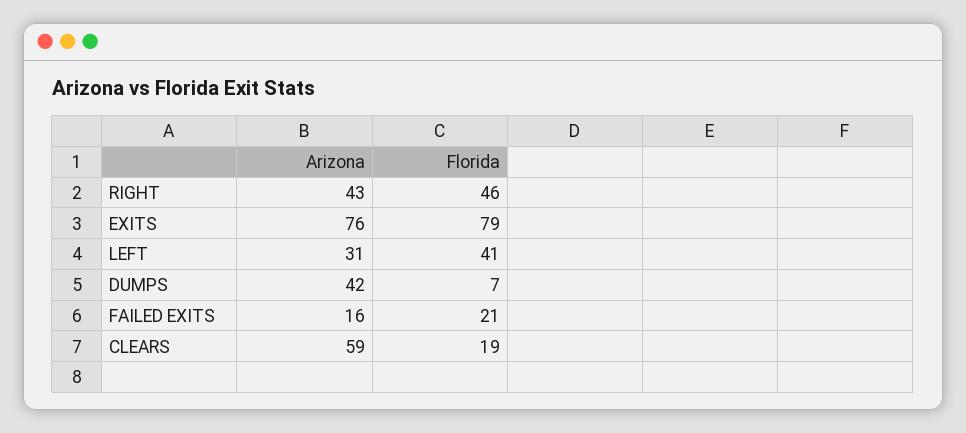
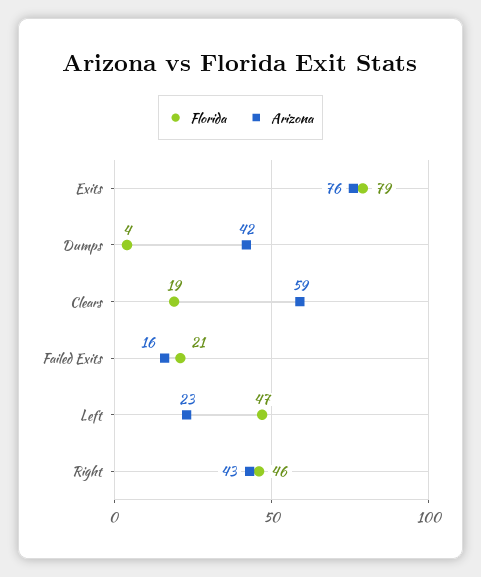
  {
    "Arizona": {
      "RIGHT": 43,
      "EXITS": 76,
-     "LEFT": 31,
+     "LEFT": 23,
      "DUMPS": 42,
      "FAILED EXITS": 16,
      "CLEARS": 59
    },
    "Florida": {
      "RIGHT": 46,
      "EXITS": 79,
-     "LEFT": 41,
+     "LEFT": 47,
-     "DUMPS": 7,
+     "DUMPS": 4,
      "FAILED EXITS": 21,
      "CLEARS": 19
    }
  }

